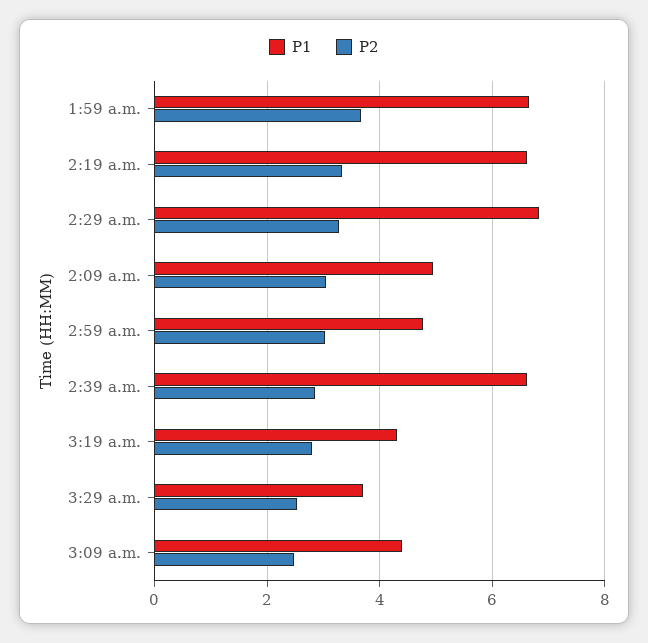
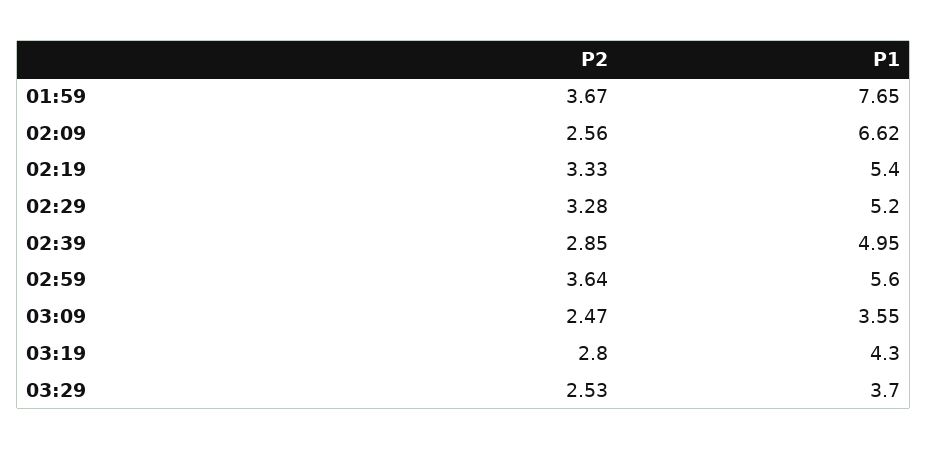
  {
    "P1": {
-     "1:59 a.m.": 6.6,
+     "1:59 a.m.": 7.65,
-     "2:19 a.m.": 6.6,
+     "2:19 a.m.": 5.4,
-     "2:29 a.m.": 6.8,
+     "2:29 a.m.": 5.2,
-     "2:09 a.m.": 5,
+     "2:09 a.m.": 6.62,
-     "2:59 a.m.": 4.8,
+     "2:59 a.m.": 5.6,
-     "2:39 a.m.": 6.6,
+     "2:39 a.m.": 4.95,
      "3:19 a.m.": 4.3,
      "3:29 a.m.": 3.7,
-     "3:09 a.m.": 4.4
+     "3:09 a.m.": 3.55
    },
    "P2": {
      "1:59 a.m.": 3.67,
      "2:19 a.m.": 3.33,
      "2:29 a.m.": 3.28,
-     "2:09 a.m.": 3,
+     "2:09 a.m.": 2.56,
-     "2:59 a.m.": 3,
+     "2:59 a.m.": 3.64,
      "2:39 a.m.": 2.85,
      "3:19 a.m.": 2.8,
      "3:29 a.m.": 2.53,
      "3:09 a.m.": 2.47
    }
  }

